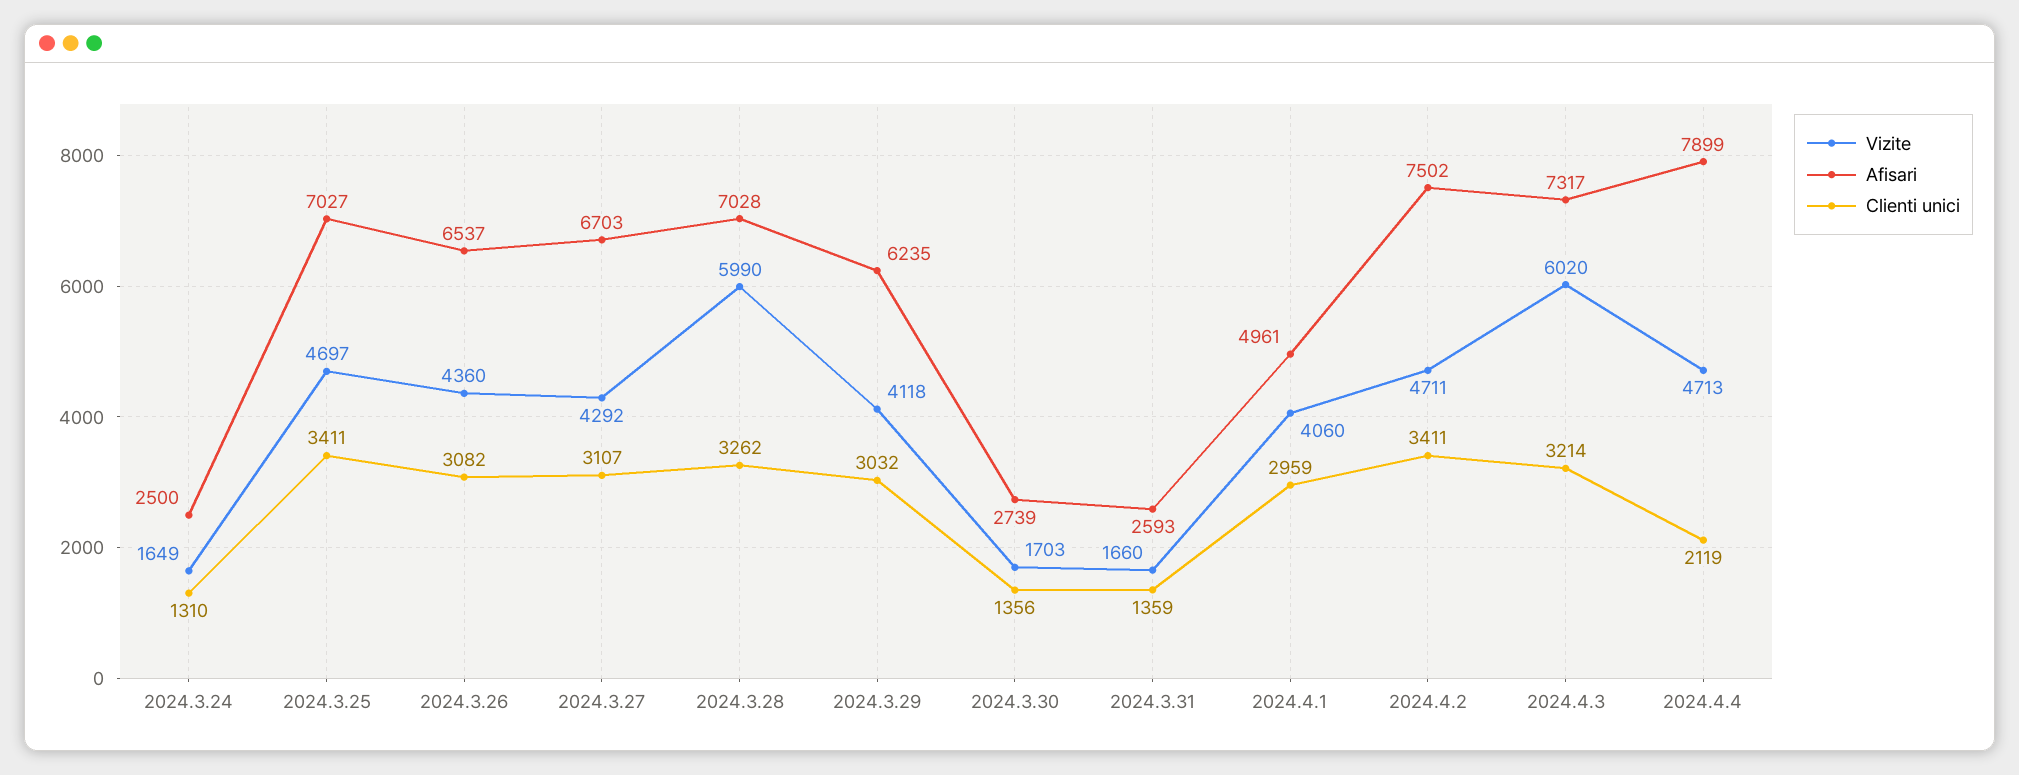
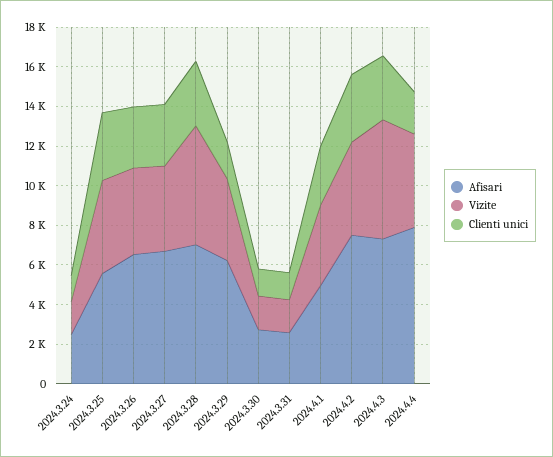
  {
    "Vizite": {
      "2024.3.24": 1649,
      "2024.3.25": 4697,
      "2024.3.26": 4360,
      "2024.3.27": 4292,
      "2024.3.28": 5990,
      "2024.3.29": 4118,
      "2024.3.30": 1703,
      "2024.3.31": 1660,
      "2024.4.1": 4060,
      "2024.4.2": 4711,
      "2024.4.3": 6020,
      "2024.4.4": 4713
    },
    "Afisari": {
      "2024.3.24": 2500,
-     "2024.3.25": 7027,
+     "2024.3.25": 5500,
      "2024.3.26": 6537,
      "2024.3.27": 6703,
      "2024.3.28": 7028,
      "2024.3.29": 6235,
      "2024.3.30": 2739,
      "2024.3.31": 2593,
      "2024.4.1": 4961,
      "2024.4.2": 7502,
      "2024.4.3": 7317,
      "2024.4.4": 7899
    },
    "Clienti unici": {
      "2024.3.24": 1310,
      "2024.3.25": 3411,
      "2024.3.26": 3082,
      "2024.3.27": 3107,
      "2024.3.28": 3262,
-     "2024.3.29": 3032,
+     "2024.3.29": 2000,
      "2024.3.30": 1356,
      "2024.3.31": 1359,
      "2024.4.1": 2959,
      "2024.4.2": 3411,
      "2024.4.3": 3214,
      "2024.4.4": 2119
    }
  }

